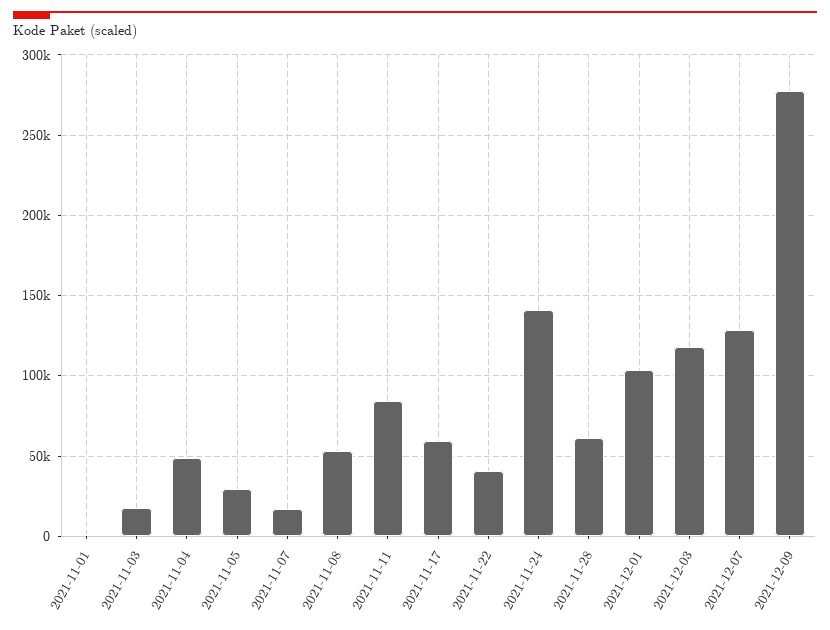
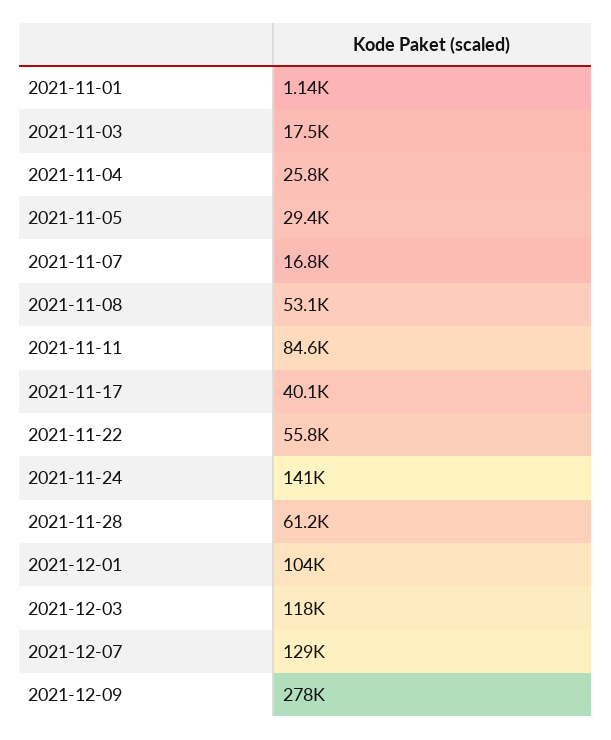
  {
    "2021-11-01": 1140,
    "2021-11-03": 17500,
-   "2021-11-04": 50000,
+   "2021-11-04": 25800,
    "2021-11-05": 29400,
    "2021-11-07": 16800,
    "2021-11-08": 53100,
    "2021-11-11": 84600,
-   "2021-11-17": 60000,
+   "2021-11-17": 40100,
-   "2021-11-22": 40000,
+   "2021-11-22": 55800,
    "2021-11-24": 141000,
    "2021-11-28": 61200,
    "2021-12-01": 104000,
    "2021-12-03": 118000,
    "2021-12-07": 129000,
    "2021-12-09": 278000
  }

